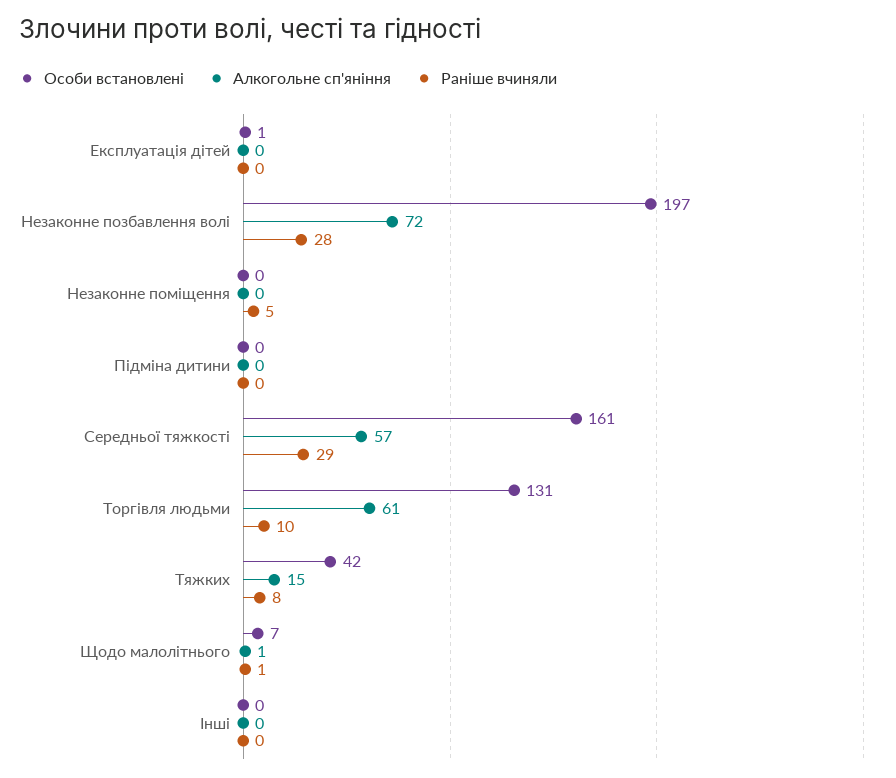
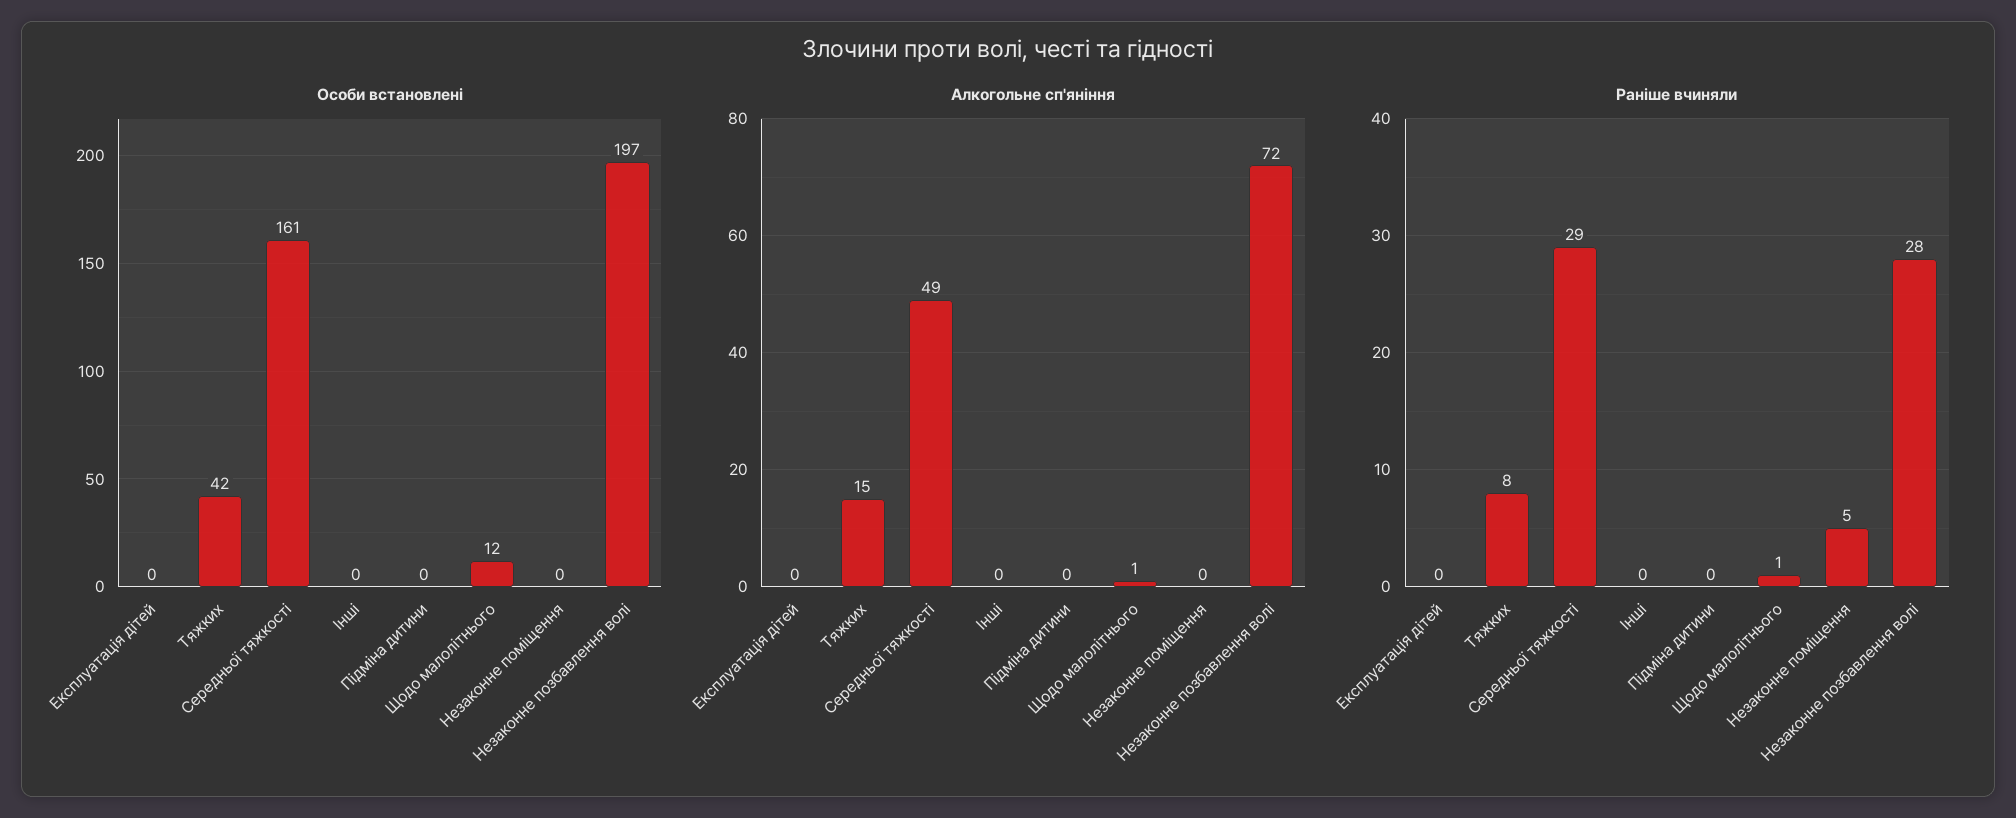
  {
    "Особи встановлені": {
-     "Експлуатація дітей": 1,
+     "Експлуатація дітей": 0,
      "Незаконне позбавлення волі": 197,
      "Незаконне поміщення": 0,
      "Підміна дитини": 0,
      "Середньої тяжкості": 161,
-     "Торгівля людьми": 131,
      "Тяжких": 42,
-     "Щодо малолітнього": 7,
+     "Щодо малолітнього": 12,
      "Інші": 0
    },
    "Алкогольне сп'яніння": {
      "Експлуатація дітей": 0,
      "Незаконне позбавлення волі": 72,
      "Незаконне поміщення": 0,
      "Підміна дитини": 0,
-     "Середньої тяжкості": 57,
+     "Середньої тяжкості": 49,
-     "Торгівля людьми": 61,
      "Тяжких": 15,
      "Щодо малолітнього": 1,
      "Інші": 0
    },
    "Раніше вчиняли": {
      "Експлуатація дітей": 0,
      "Незаконне позбавлення волі": 28,
      "Незаконне поміщення": 5,
      "Підміна дитини": 0,
      "Середньої тяжкості": 29,
-     "Торгівля людьми": 10,
      "Тяжких": 8,
      "Щодо малолітнього": 1,
      "Інші": 0
    }
  }

